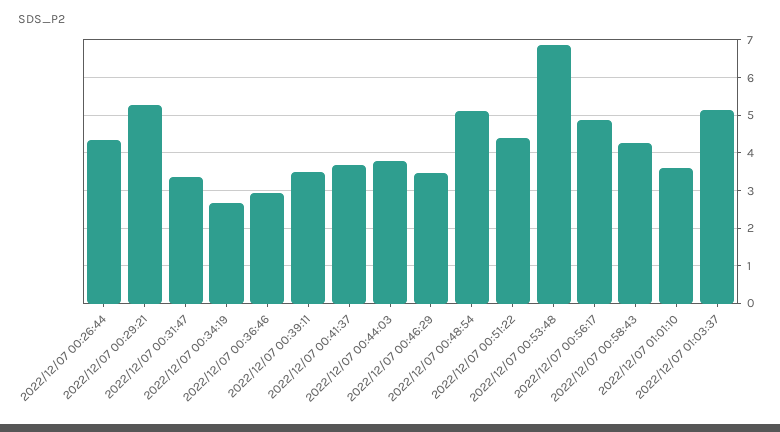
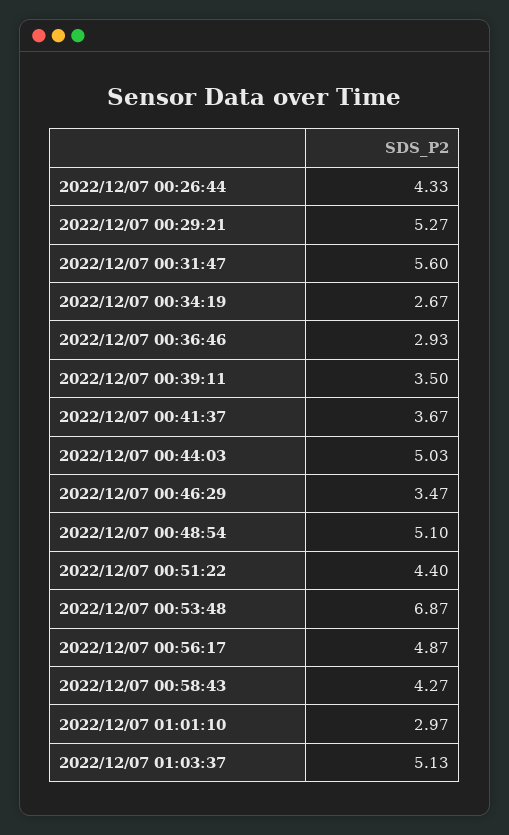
  {
    "2022/12/07 00:26:44": 4.33,
    "2022/12/07 00:29:21": 5.27,
-   "2022/12/07 00:31:47": 3.4,
+   "2022/12/07 00:31:47": 5.6,
    "2022/12/07 00:34:19": 2.67,
    "2022/12/07 00:36:46": 2.93,
    "2022/12/07 00:39:11": 3.5,
    "2022/12/07 00:41:37": 3.67,
-   "2022/12/07 00:44:03": 3.8,
+   "2022/12/07 00:44:03": 5.03,
    "2022/12/07 00:46:29": 3.47,
    "2022/12/07 00:48:54": 5.1,
    "2022/12/07 00:51:22": 4.4,
    "2022/12/07 00:53:48": 6.87,
    "2022/12/07 00:56:17": 4.87,
    "2022/12/07 00:58:43": 4.27,
-   "2022/12/07 01:01:10": 3.6,
+   "2022/12/07 01:01:10": 2.97,
    "2022/12/07 01:03:37": 5.13
  }

